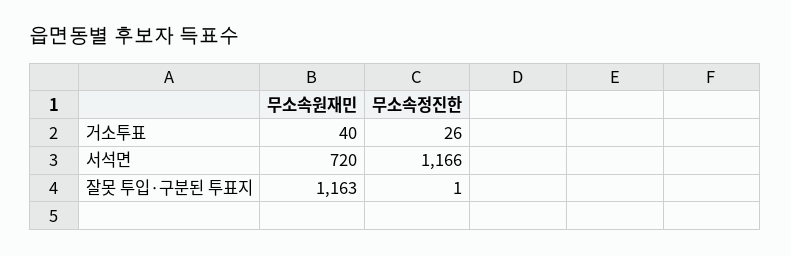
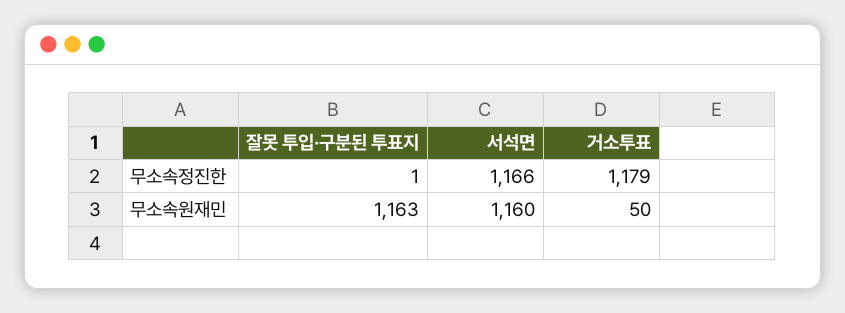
  {
    "무소속원재민": {
-     "거소투표": 40,
+     "거소투표": 50,
-     "서석면": 720,
+     "서석면": 1160,
      "잘못 투입·구분된 투표지": 1163
    },
    "무소속정진한": {
-     "거소투표": 26,
+     "거소투표": 1179,
      "서석면": 1166,
      "잘못 투입·구분된 투표지": 1
    }
  }

